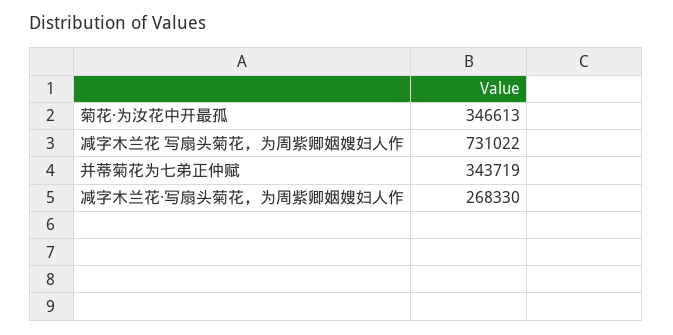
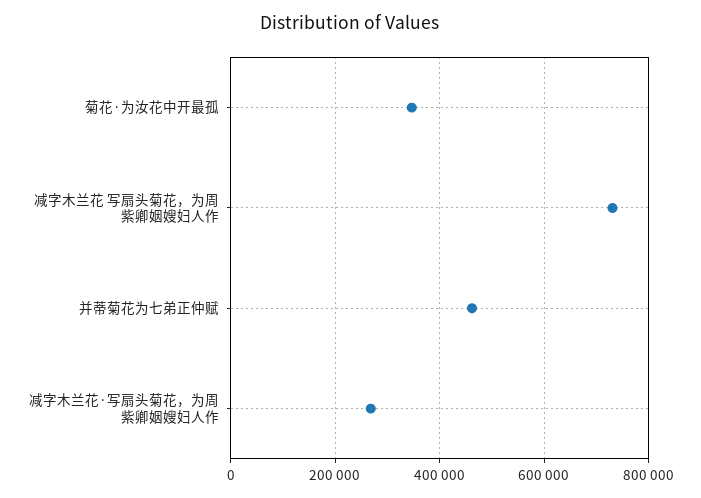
  {
    "菊花·为汝花中开最孤": 346613,
    "减字木兰花 写扇头菊花，为周紫卿姻嫂妇人作": 731022,
-   "并蒂菊花为七弟正仲赋": 343719,
+   "并蒂菊花为七弟正仲赋": 460000,
    "减字木兰花·写扇头菊花，为周紫卿姻嫂妇人作": 268330
  }

